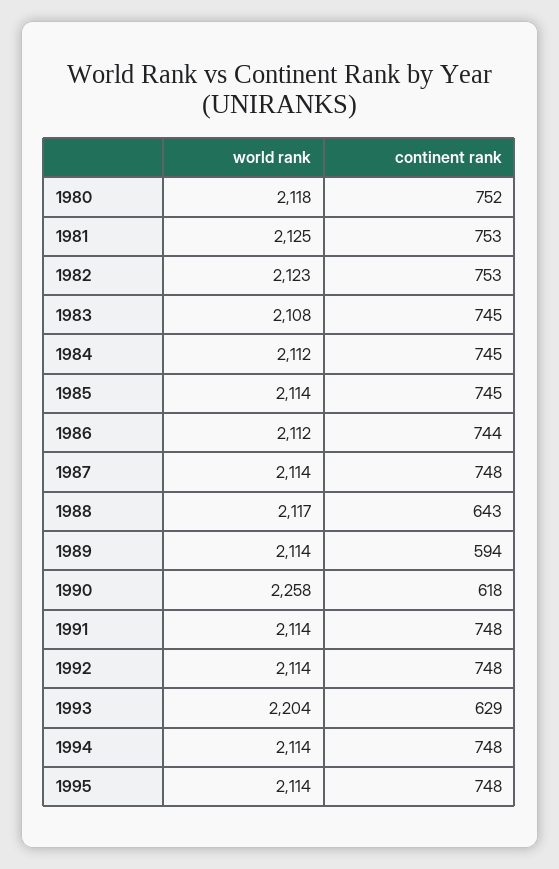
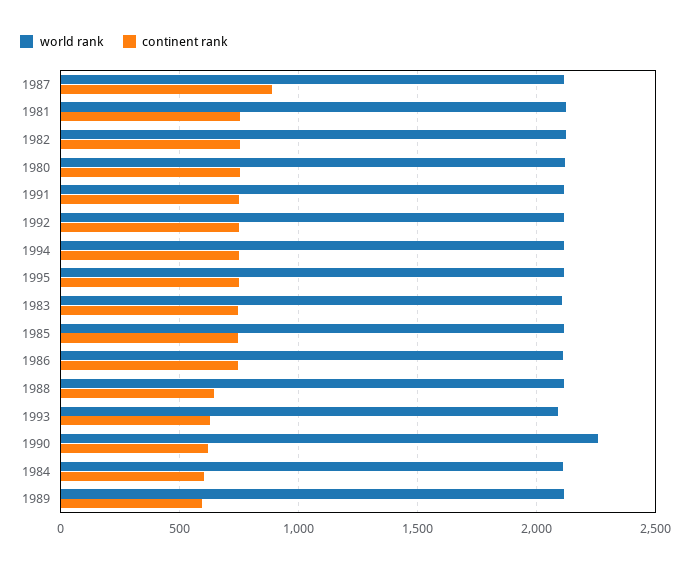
  {
    "world rank": {
      "1980": 2118,
      "1981": 2125,
      "1982": 2123,
      "1983": 2108,
      "1984": 2112,
      "1985": 2114,
      "1986": 2112,
      "1987": 2114,
      "1988": 2117,
      "1989": 2114,
      "1990": 2258,
      "1991": 2114,
      "1992": 2114,
-     "1993": 2204,
+     "1993": 2100,
      "1994": 2114,
      "1995": 2114
    },
    "continent rank": {
      "1980": 752,
      "1981": 753,
      "1982": 753,
      "1983": 745,
-     "1984": 745,
+     "1984": 600,
      "1985": 745,
      "1986": 744,
-     "1987": 748,
+     "1987": 900,
      "1988": 643,
      "1989": 594,
      "1990": 618,
      "1991": 748,
      "1992": 748,
      "1993": 629,
      "1994": 748,
      "1995": 748
    }
  }

